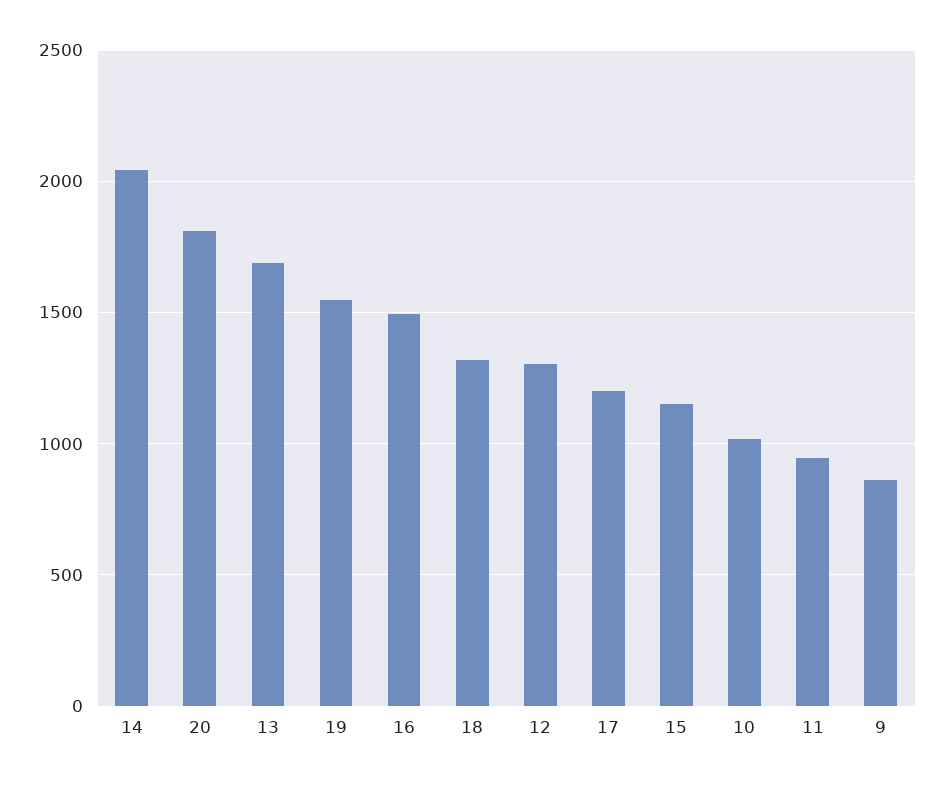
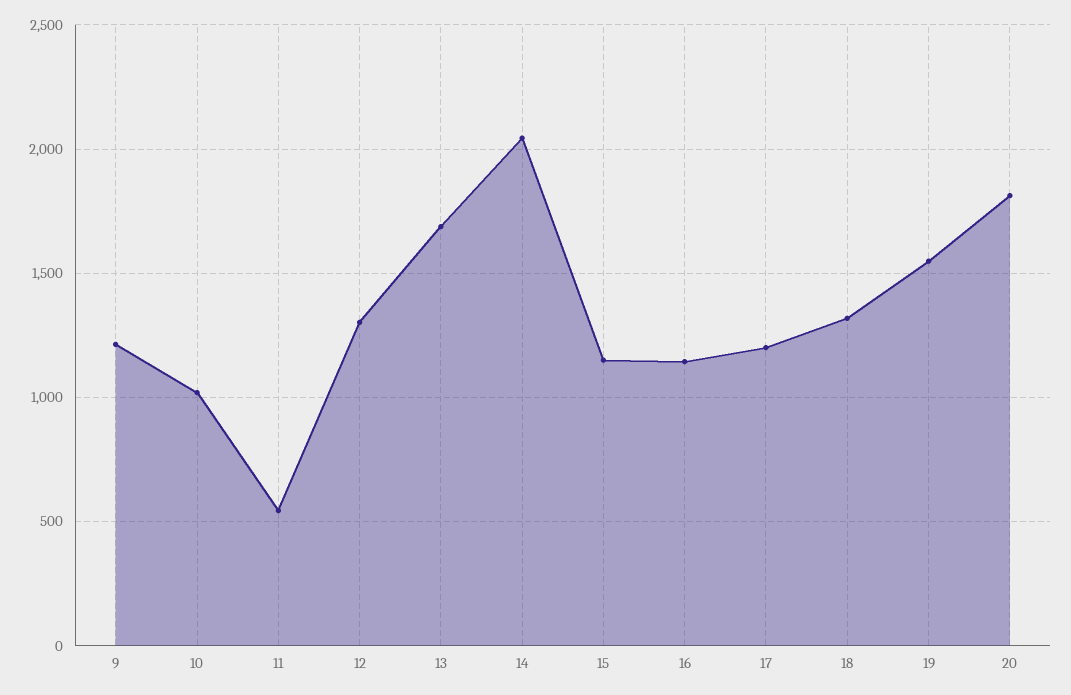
  {
    "14": 2050,
    "20": 1800,
    "13": 1700,
    "19": 1550,
-   "16": 1500,
+   "16": 1150,
    "18": 1300,
    "12": 1300,
    "17": 1200,
    "15": 1150,
    "10": 1000,
-   "11": 950,
+   "11": 550,
-   "9": 850
+   "9": 1200
  }

